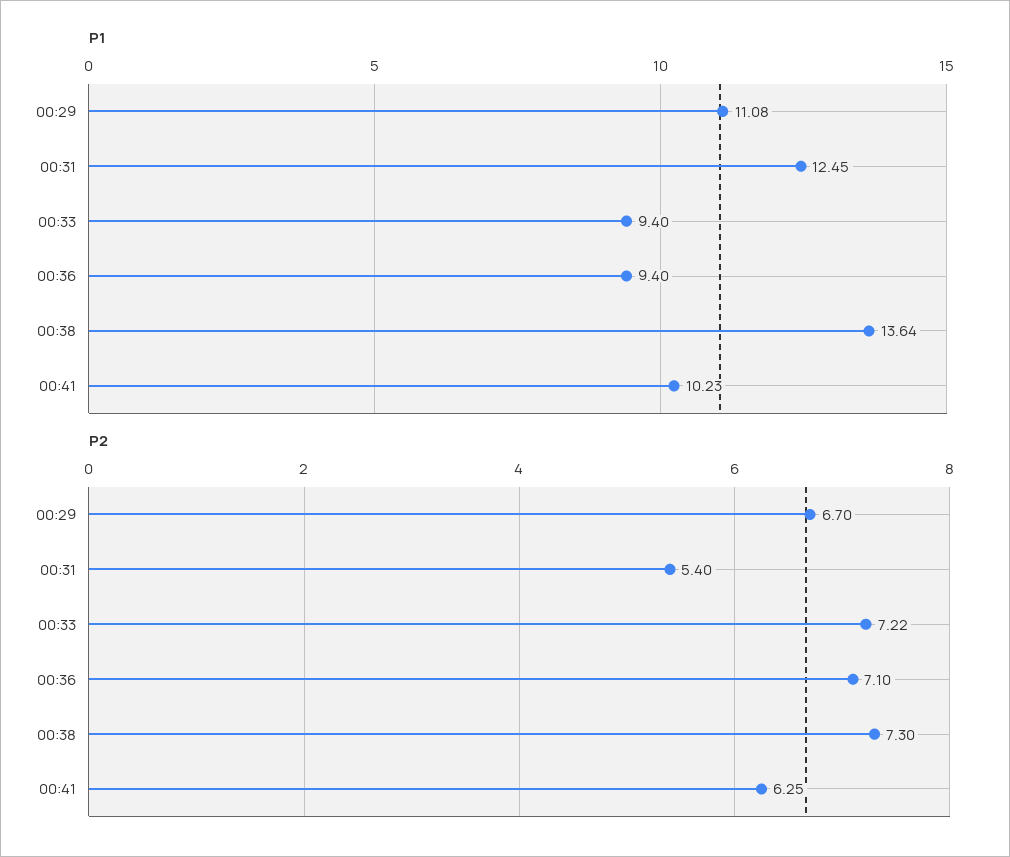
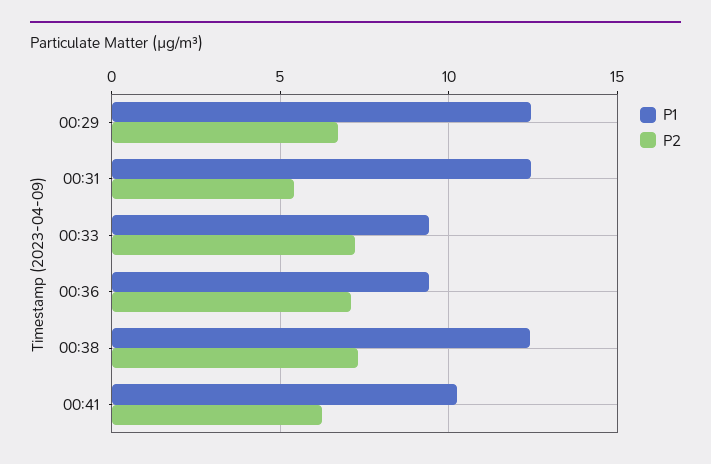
  {
    "P1": {
-     "00:29": 11.08,
+     "00:29": 12.5,
      "00:31": 12.45,
      "00:33": 9.4,
      "00:36": 9.4,
-     "00:38": 13.64,
+     "00:38": 12.5,
      "00:41": 10.23
    },
    "P2": {
      "00:29": 6.7,
      "00:31": 5.4,
      "00:33": 7.22,
      "00:36": 7.1,
      "00:38": 7.3,
      "00:41": 6.25
    }
  }

